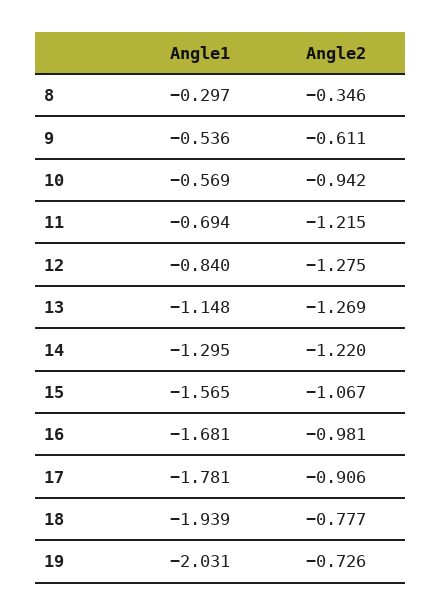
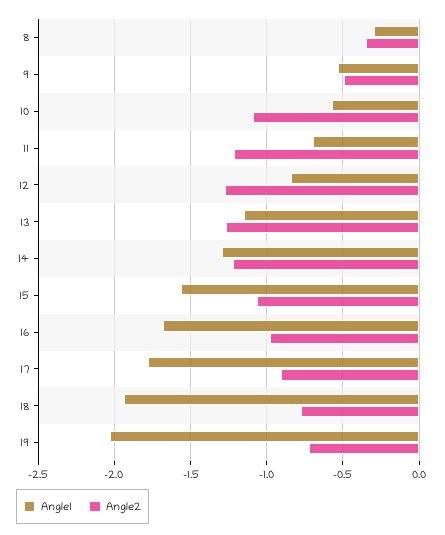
  {
    "Angle1": {
      "8": -0.297,
      "9": -0.536,
      "10": -0.569,
      "11": -0.694,
      "12": -0.84,
      "13": -1.148,
      "14": -1.295,
      "15": -1.565,
      "16": -1.681,
      "17": -1.781,
      "18": -1.939,
      "19": -2.031
    },
    "Angle2": {
      "8": -0.346,
-     "9": -0.611,
+     "9": -0.5,
-     "10": -0.942,
+     "10": -1.1,
      "11": -1.215,
      "12": -1.275,
      "13": -1.269,
      "14": -1.22,
      "15": -1.067,
      "16": -0.981,
      "17": -0.906,
      "18": -0.777,
      "19": -0.726
    }
  }

